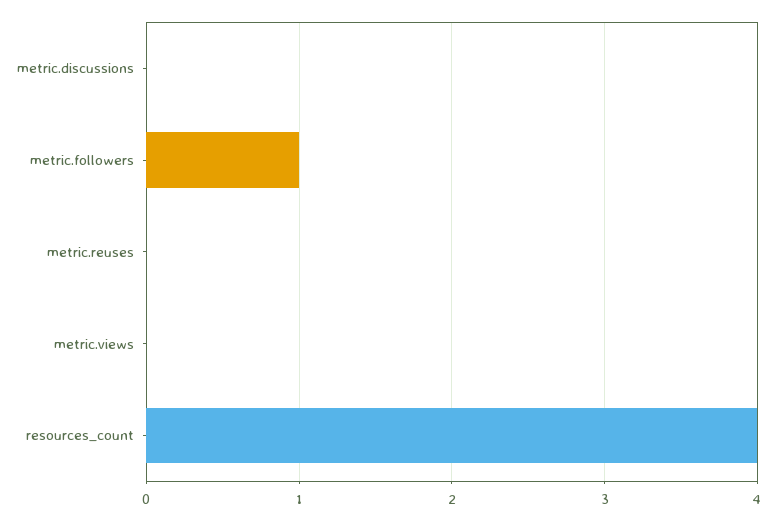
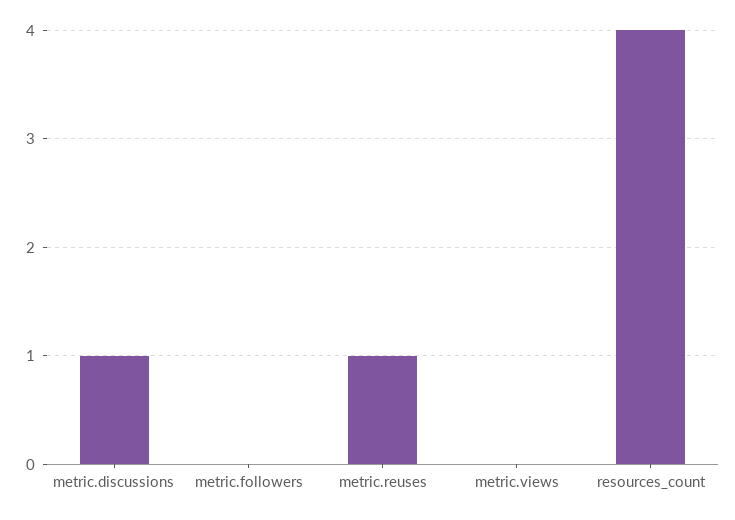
  {
-   "metric.discussions": 0,
+   "metric.discussions": 1,
-   "metric.followers": 1,
+   "metric.followers": 0,
-   "metric.reuses": 0,
+   "metric.reuses": 1,
    "metric.views": 0,
    "resources_count": 4
  }

